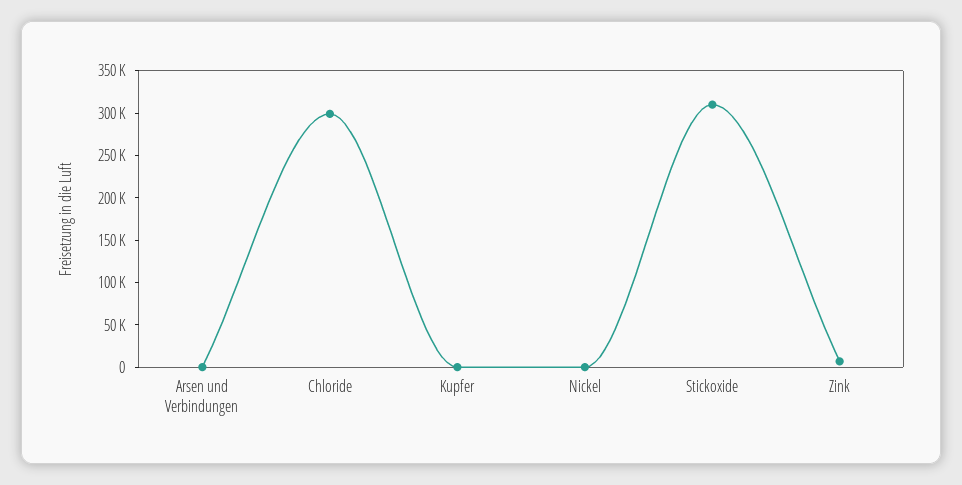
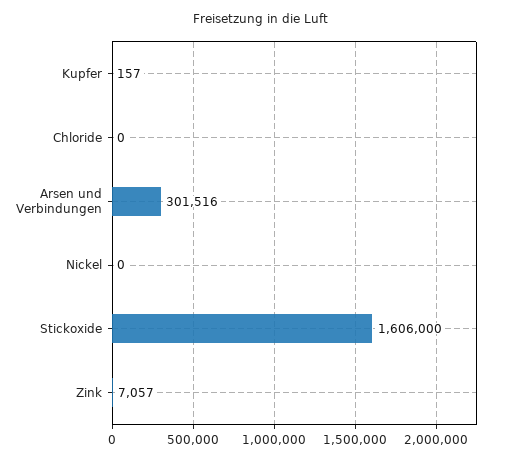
  {
-   "Arsen und Verbindungen": 0,
+   "Arsen und Verbindungen": 301516,
-   "Chloride": 300000,
+   "Chloride": 0,
    "Kupfer": 157,
    "Nickel": 0,
-   "Stickoxide": 310000,
+   "Stickoxide": 1606000,
    "Zink": 7057
  }

